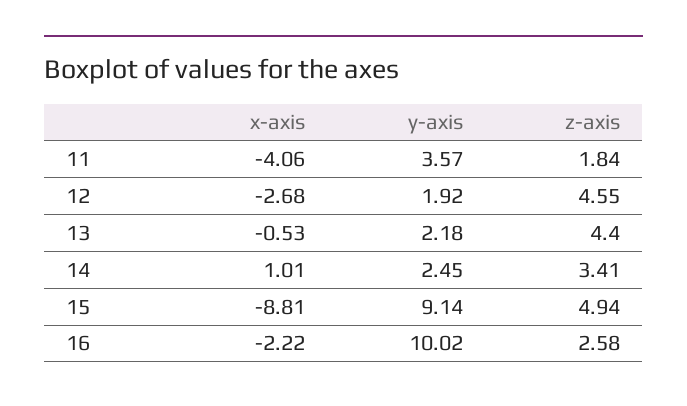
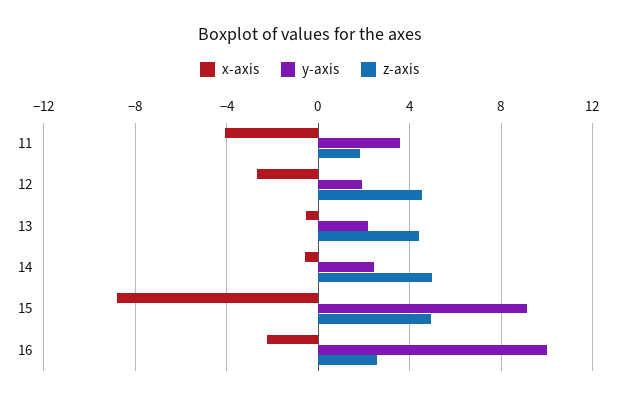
  {
    "x-axis": {
      "11": -4.06,
      "12": -2.68,
      "13": -0.53,
-     "14": 1.01,
+     "14": -0.5,
      "15": -8.81,
      "16": -2.22
    },
    "y-axis": {
      "11": 3.57,
      "12": 1.92,
      "13": 2.18,
      "14": 2.45,
      "15": 9.14,
      "16": 10.02
    },
    "z-axis": {
      "11": 1.84,
      "12": 4.55,
      "13": 4.4,
-     "14": 3.41,
+     "14": 5,
      "15": 4.94,
      "16": 2.58
    }
  }

